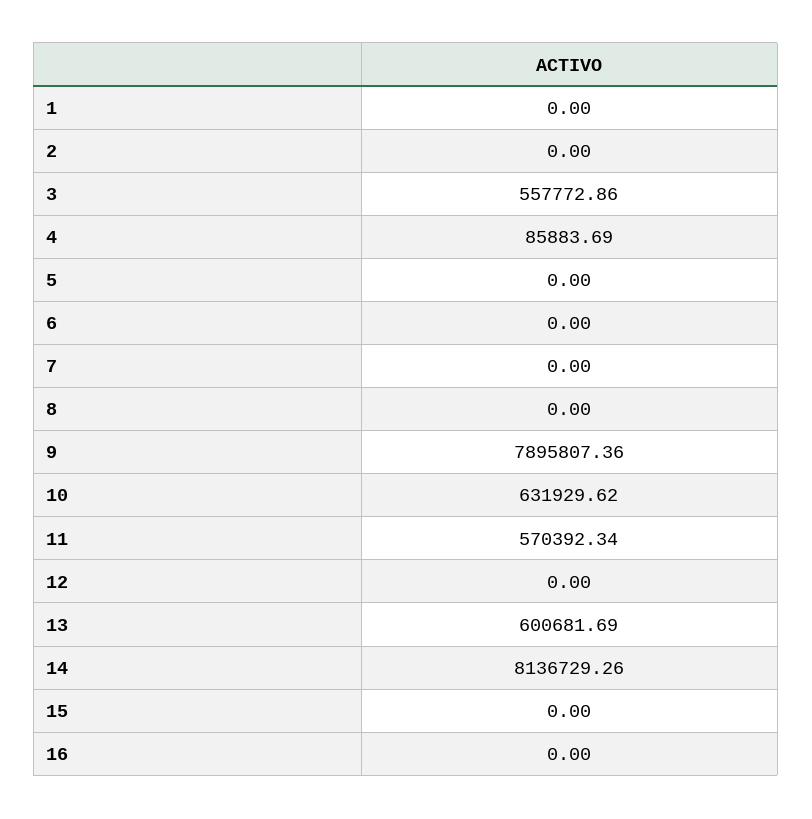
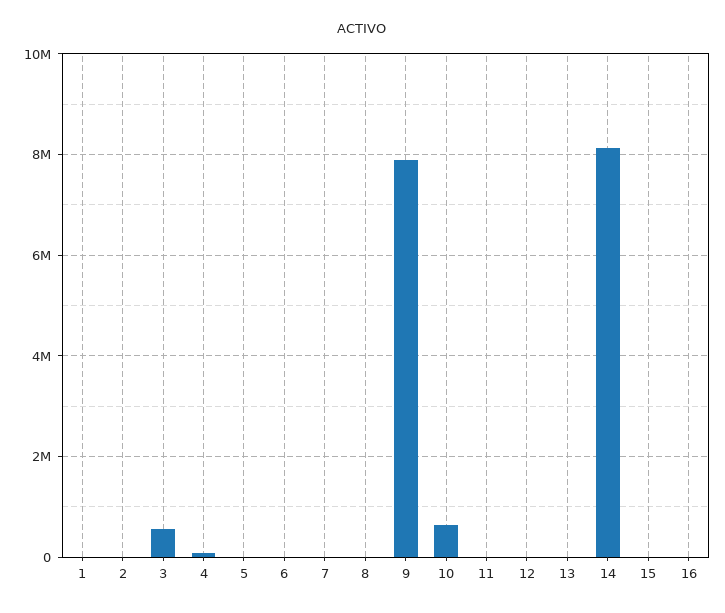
  {
    "1": 0,
    "2": 0,
    "3": 557772.86,
    "4": 85883.69,
    "5": 0,
    "6": 0,
    "7": 0,
    "8": 0,
    "9": 7895807.36,
    "10": 631929.62,
-   "11": 570392.34,
+   "11": 0,
    "12": 0,
-   "13": 600681.69,
+   "13": 0,
    "14": 8136729.26,
    "15": 0,
    "16": 0
  }

